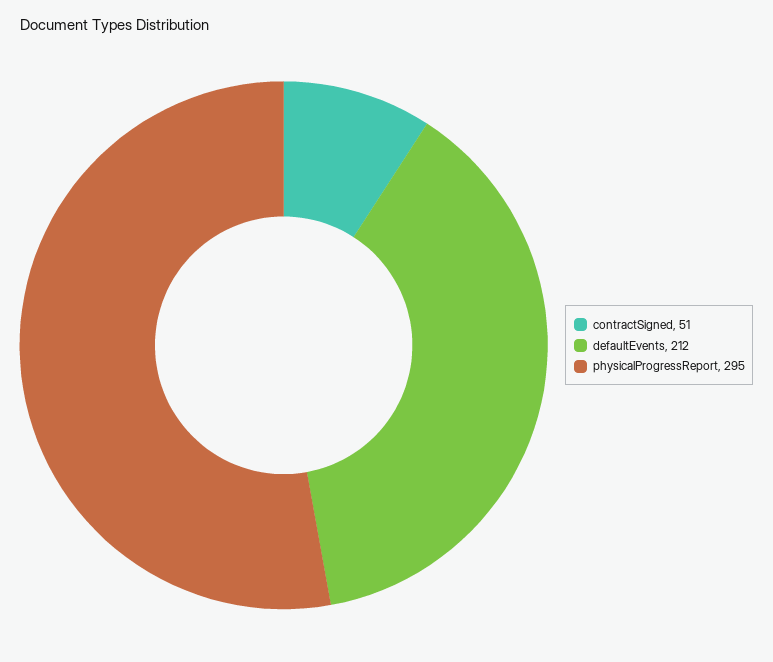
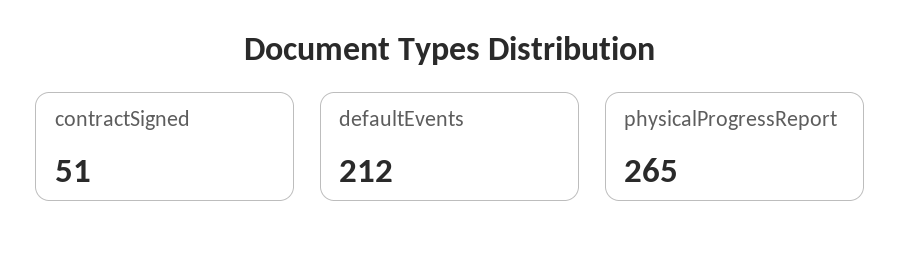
  {
    "contractSigned": 51,
    "defaultEvents": 212,
-   "physicalProgressReport": 295
+   "physicalProgressReport": 265
  }

